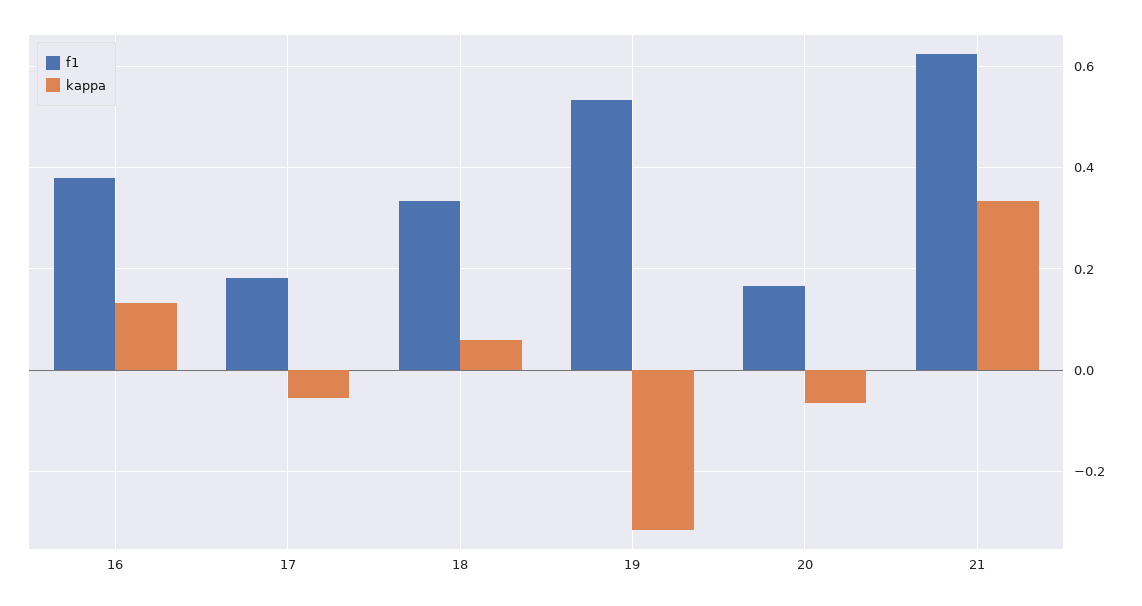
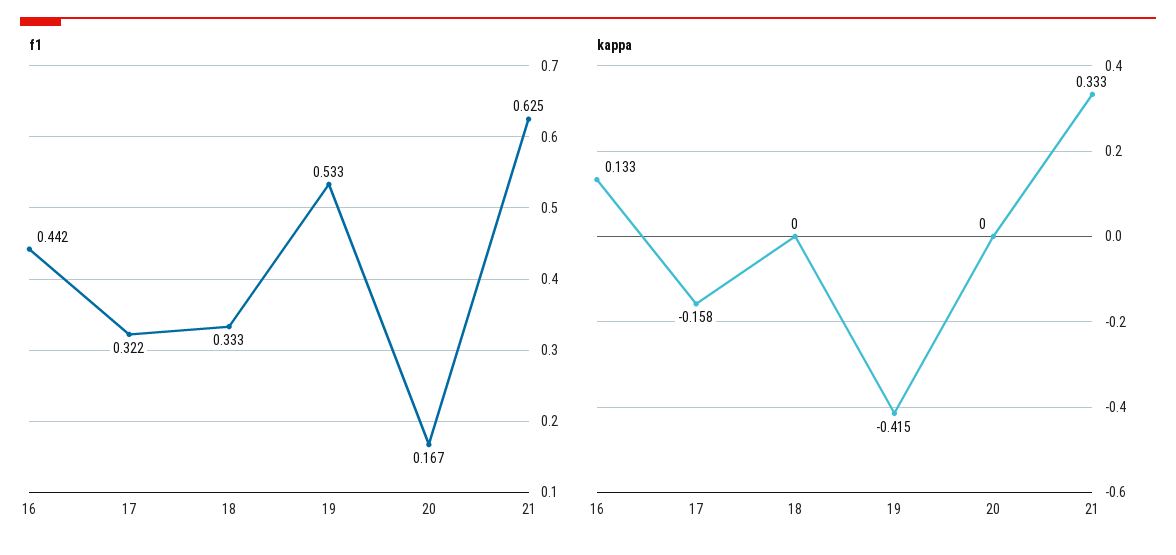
  {
    "f1": {
-     "16": 0.38,
+     "16": 0.442,
-     "17": 0.18,
+     "17": 0.322,
      "18": 0.333,
      "19": 0.533,
      "20": 0.167,
      "21": 0.625
    },
    "kappa": {
      "16": 0.133,
-     "17": -0.06,
+     "17": -0.158,
-     "18": 0.06,
+     "18": 0,
-     "19": -0.32,
+     "19": -0.415,
-     "20": -0.06,
+     "20": 0,
      "21": 0.333
    }
  }

